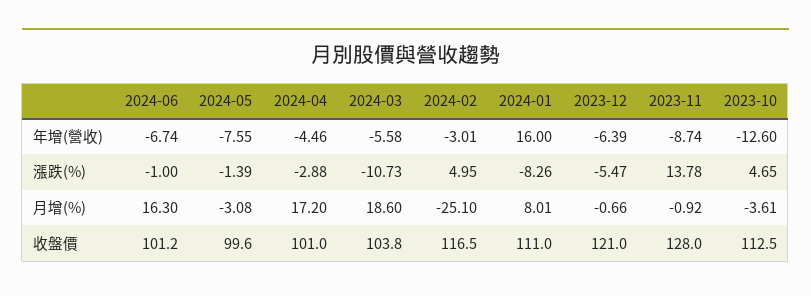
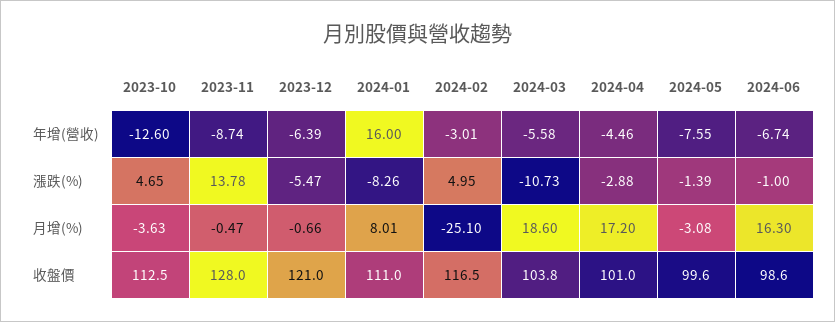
  {
    "2024-06": {
      "年增(營收)": -6.74,
      "漲跌(%)": -1,
      "月增(%)": 16.3,
-     "收盤價": 101.2
+     "收盤價": 98.6
    },
    "2024-05": {
      "年增(營收)": -7.55,
      "漲跌(%)": -1.39,
      "月增(%)": -3.08,
      "收盤價": 99.6
    },
    "2024-04": {
      "年增(營收)": -4.46,
      "漲跌(%)": -2.88,
      "月增(%)": 17.2,
      "收盤價": 101
    },
    "2024-03": {
      "年增(營收)": -5.58,
      "漲跌(%)": -10.73,
      "月增(%)": 18.6,
      "收盤價": 103.8
    },
    "2024-02": {
      "年增(營收)": -3.01,
      "漲跌(%)": 4.95,
      "月增(%)": -25.1,
      "收盤價": 116.5
    },
    "2024-01": {
      "年增(營收)": 16,
      "漲跌(%)": -8.26,
      "月增(%)": 8.01,
      "收盤價": 111
    },
    "2023-12": {
      "年增(營收)": -6.39,
      "漲跌(%)": -5.47,
      "月增(%)": -0.66,
      "收盤價": 121
    },
    "2023-11": {
      "年增(營收)": -8.74,
      "漲跌(%)": 13.78,
-     "月增(%)": -0.92,
+     "月增(%)": -0.47,
      "收盤價": 128
    },
    "2023-10": {
      "年增(營收)": -12.6,
      "漲跌(%)": 4.65,
-     "月增(%)": -3.61,
+     "月增(%)": -3.63,
      "收盤價": 112.5
    }
  }

